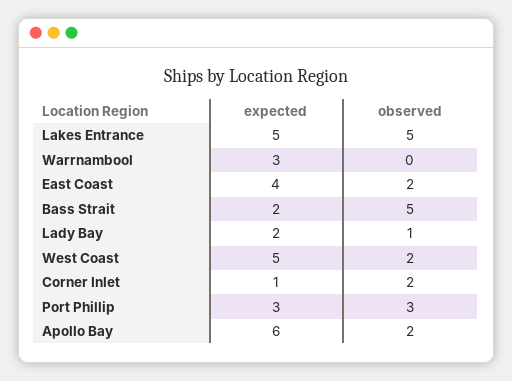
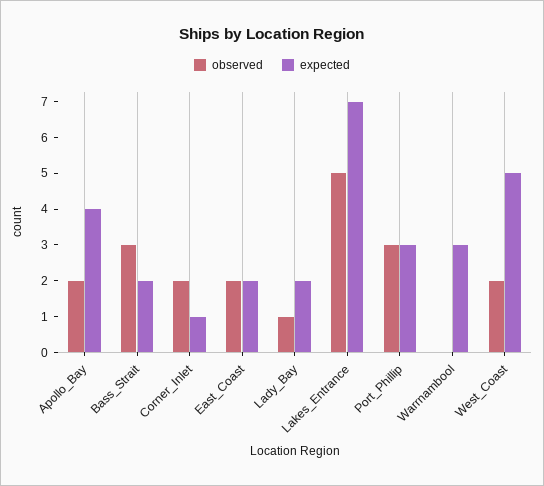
  {
    "expected": {
-     "Lakes Entrance": 5,
+     "Lakes Entrance": 7,
      "Warrnambool": 3,
-     "East Coast": 4,
+     "East Coast": 2,
      "Bass Strait": 2,
      "Lady Bay": 2,
      "West Coast": 5,
      "Corner Inlet": 1,
      "Port Phillip": 3,
-     "Apollo Bay": 6
+     "Apollo Bay": 4
    },
    "observed": {
      "Lakes Entrance": 5,
      "Warrnambool": 0,
      "East Coast": 2,
-     "Bass Strait": 5,
+     "Bass Strait": 3,
      "Lady Bay": 1,
      "West Coast": 2,
      "Corner Inlet": 2,
      "Port Phillip": 3,
      "Apollo Bay": 2
    }
  }

